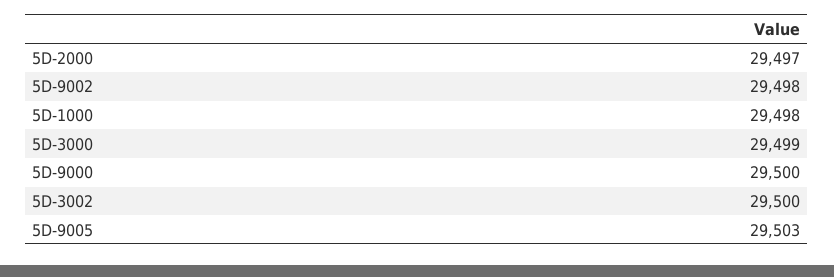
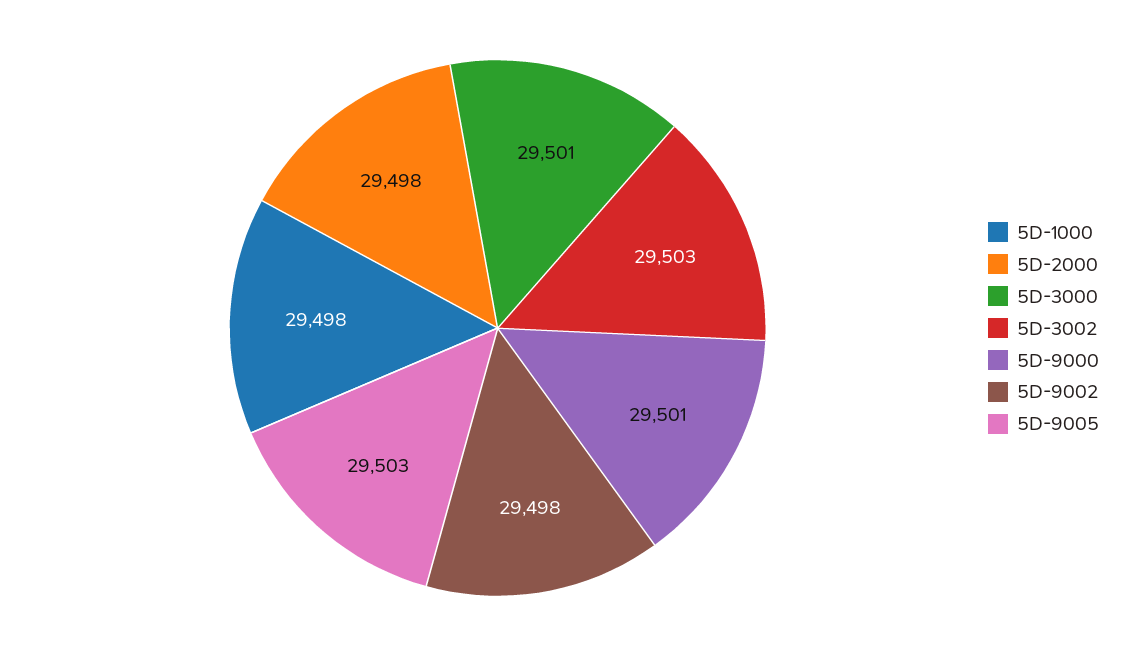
  {
-   "5D-2000": 29497,
+   "5D-2000": 29498,
    "5D-9002": 29498,
    "5D-1000": 29498,
-   "5D-3000": 29499,
+   "5D-3000": 29501,
-   "5D-9000": 29500,
+   "5D-9000": 29501,
-   "5D-3002": 29500,
+   "5D-3002": 29503,
    "5D-9005": 29503
  }

